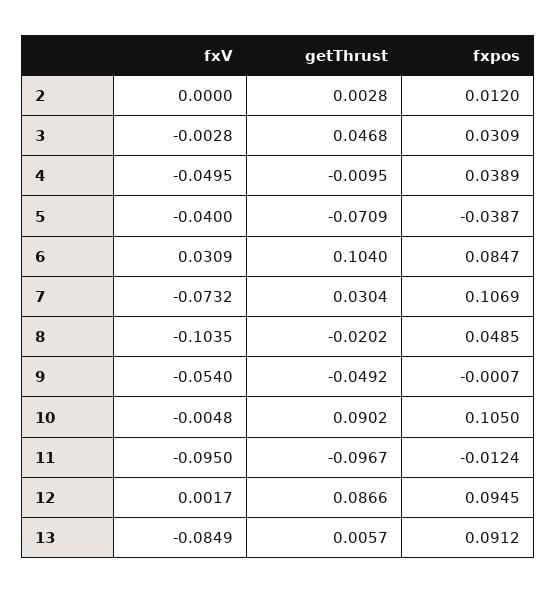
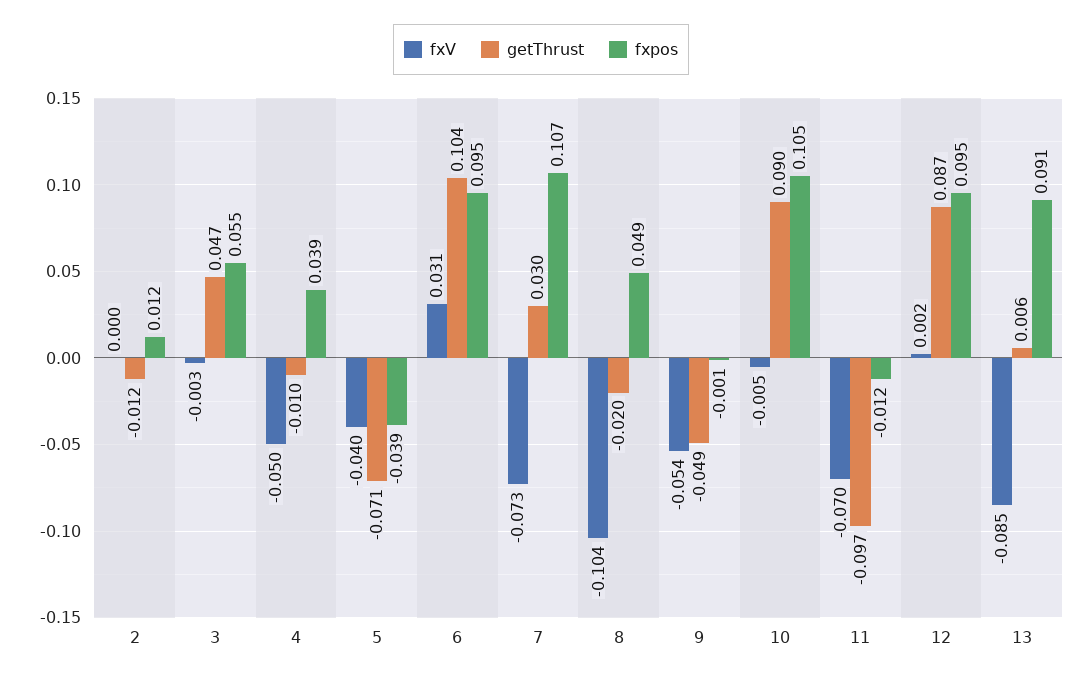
  {
    "fxV": {
      "2": 0,
      "3": -0.0028,
      "4": -0.0495,
      "5": -0.04,
      "6": 0.0309,
      "7": -0.0732,
      "8": -0.1035,
      "9": -0.054,
      "10": -0.0048,
-     "11": -0.095,
+     "11": -0.07,
      "12": 0.0017,
      "13": -0.0849
    },
    "getThrust": {
-     "2": 0.0028,
+     "2": -0.012,
      "3": 0.0468,
      "4": -0.0095,
      "5": -0.0709,
      "6": 0.104,
      "7": 0.0304,
      "8": -0.0202,
      "9": -0.0492,
      "10": 0.0902,
      "11": -0.0967,
      "12": 0.0866,
      "13": 0.0057
    },
    "fxpos": {
      "2": 0.012,
-     "3": 0.0309,
+     "3": 0.055,
      "4": 0.0389,
      "5": -0.0387,
-     "6": 0.0847,
+     "6": 0.095,
      "7": 0.1069,
      "8": 0.0485,
      "9": -0.0007,
      "10": 0.105,
      "11": -0.0124,
      "12": 0.0945,
      "13": 0.0912
    }
  }

